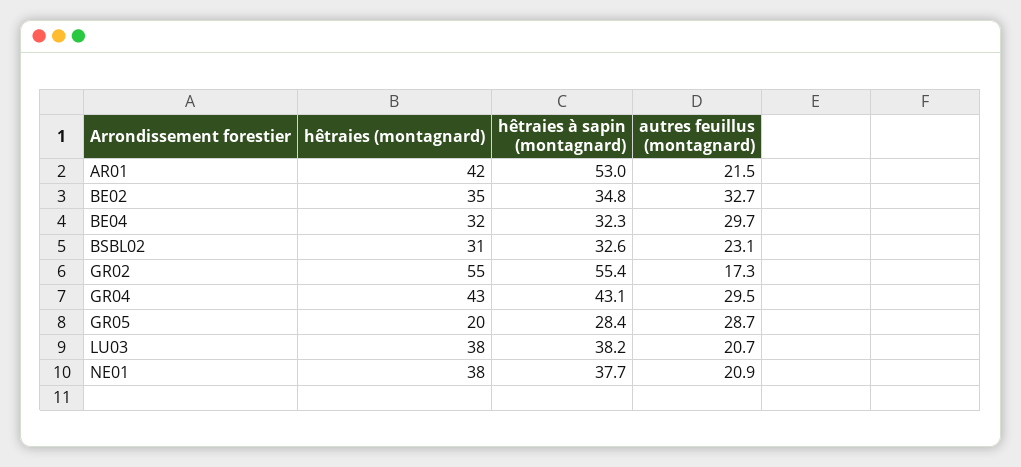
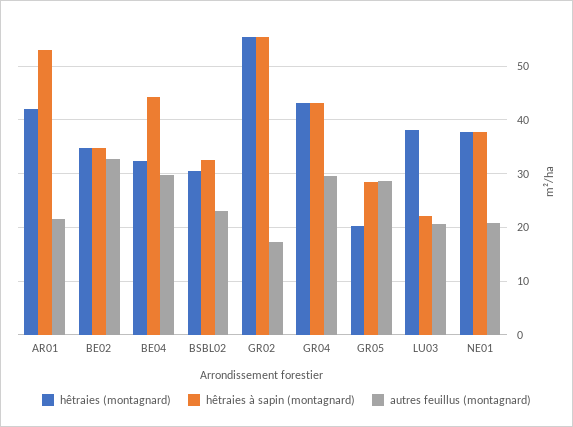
  {
    "hêtraies (montagnard)": {
      "AR01": 42,
      "BE02": 35,
      "BE04": 32,
      "BSBL02": 31,
      "GR02": 55,
      "GR04": 43,
      "GR05": 20,
      "LU03": 38,
      "NE01": 38
    },
    "hêtraies à sapin (montagnard)": {
      "AR01": 53,
      "BE02": 34.8,
-     "BE04": 32.3,
+     "BE04": 44,
      "BSBL02": 32.6,
      "GR02": 55.4,
      "GR04": 43.1,
      "GR05": 28.4,
-     "LU03": 38.2,
+     "LU03": 22,
      "NE01": 37.7
    },
    "autres feuillus (montagnard)": {
      "AR01": 21.5,
      "BE02": 32.7,
      "BE04": 29.7,
      "BSBL02": 23.1,
      "GR02": 17.3,
      "GR04": 29.5,
      "GR05": 28.7,
      "LU03": 20.7,
      "NE01": 20.9
    }
  }

